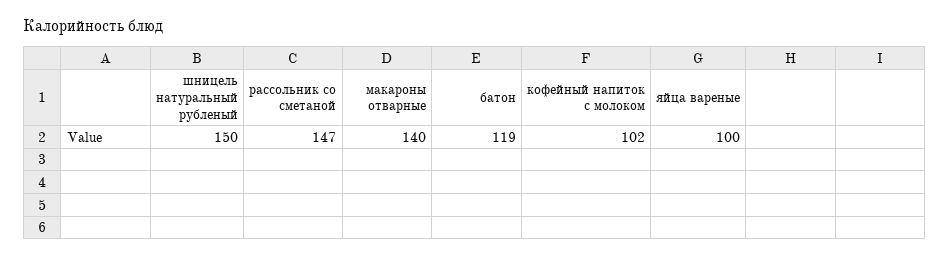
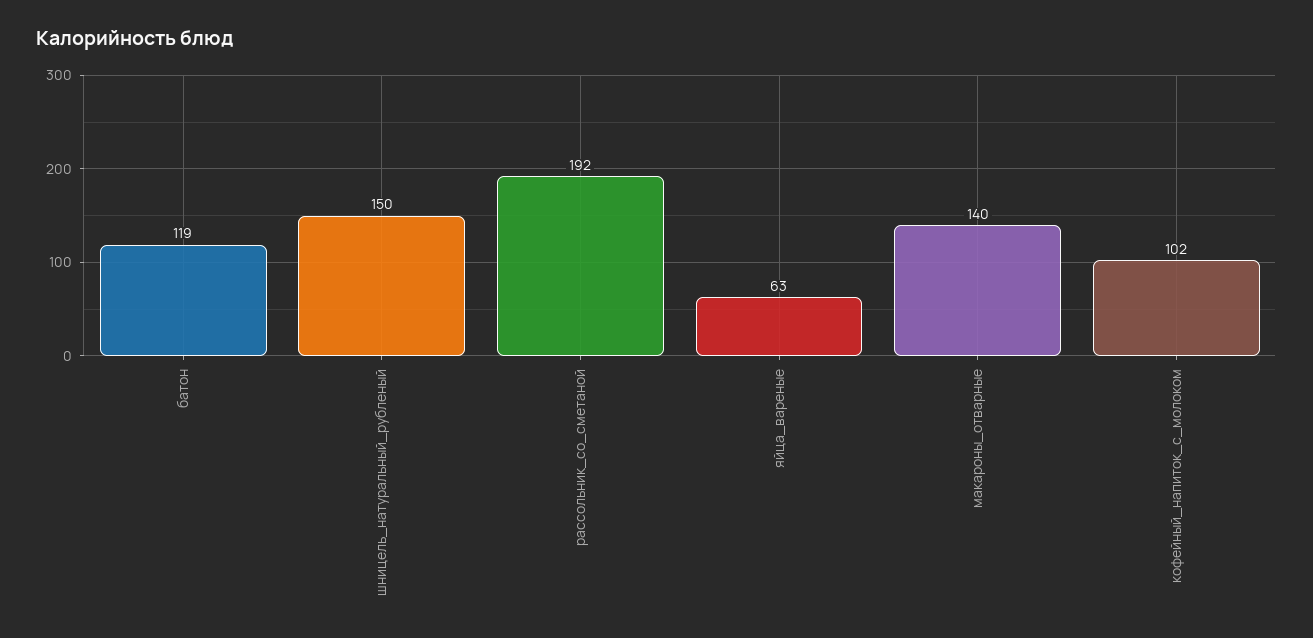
  {
    "шницель натуральный рубленый": 150,
-   "рассольник со сметаной": 147,
+   "рассольник со сметаной": 192,
    "макароны отварные": 140,
    "батон": 119,
    "кофейный напиток с молоком": 102,
-   "яйца вареные": 100
+   "яйца вареные": 63
  }

